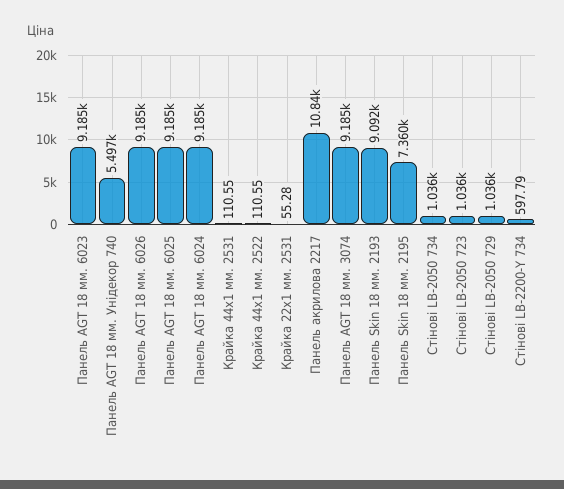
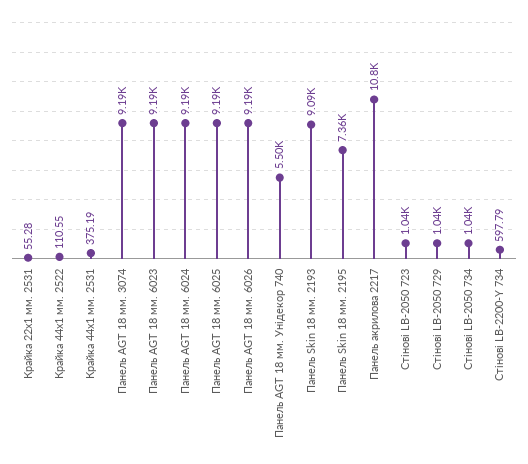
  {
    "Панель AGT 18 мм. 6023": 9185,
    "Панель AGT 18 мм. Унідекор 740": 5497,
    "Панель AGT 18 мм. 6026": 9185,
    "Панель AGT 18 мм. 6025": 9185,
    "Панель AGT 18 мм. 6024": 9185,
-   "Крайка 44x1 мм. 2531": 110.55,
+   "Крайка 44x1 мм. 2531": 375.19,
    "Крайка 44x1 мм. 2522": 110.55,
    "Крайка 22x1 мм. 2531": 55.28,
    "Панель акрилова 2217": 10840,
    "Панель AGT 18 мм. 3074": 9185,
    "Панель Skin 18 мм. 2193": 9092,
    "Панель Skin 18 мм. 2195": 7360,
    "Стінові LB-2050 734": 1036,
    "Стінові LB-2050 723": 1036,
    "Стінові LB-2050 729": 1036,
    "Стінові LB-2200-Y 734": 597.79
  }

